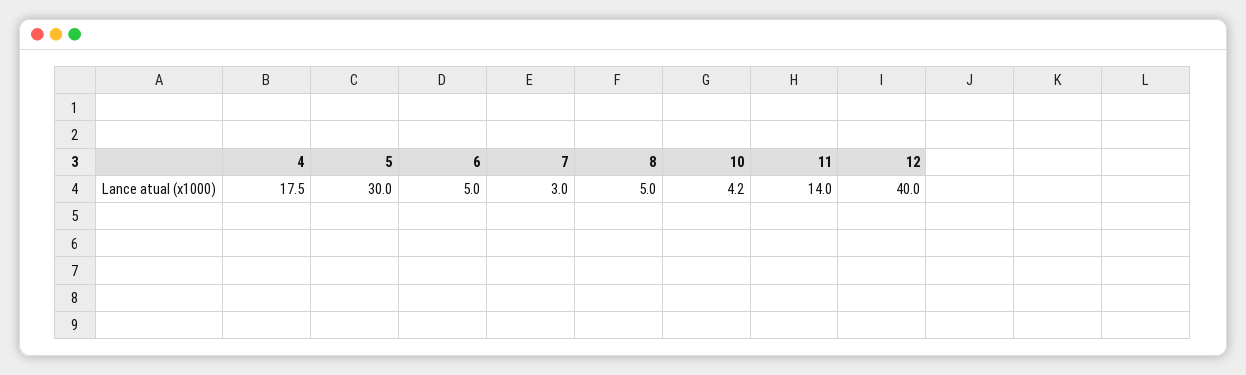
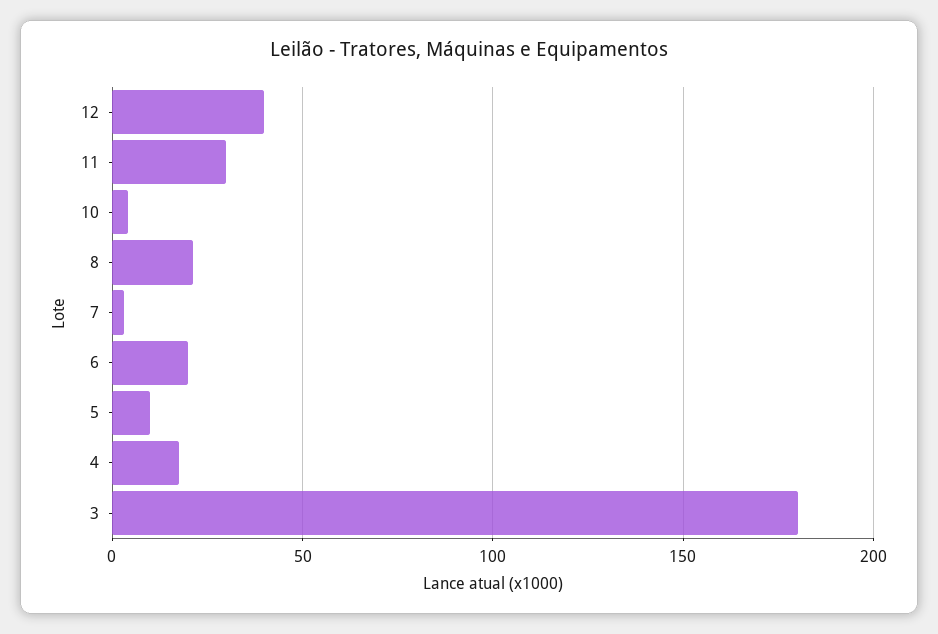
  {
    "4": 17.5,
-   "5": 30,
+   "5": 10,
-   "6": 5,
+   "6": 20,
    "7": 3,
-   "8": 5,
+   "8": 20,
    "10": 4.2,
-   "11": 14,
+   "11": 30,
-   "12": 40
+   "12": 40,
+   "3": 180
  }

